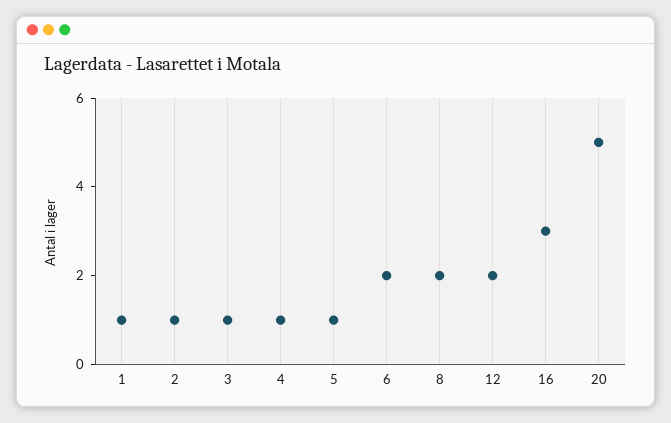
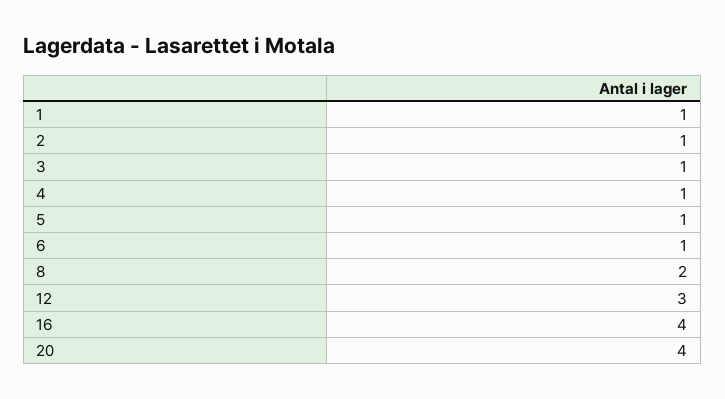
  {
    "1": 1,
    "2": 1,
    "3": 1,
    "4": 1,
    "5": 1,
-   "6": 2,
+   "6": 1,
    "8": 2,
-   "12": 2,
+   "12": 3,
-   "16": 3,
+   "16": 4,
-   "20": 5
+   "20": 4
  }

